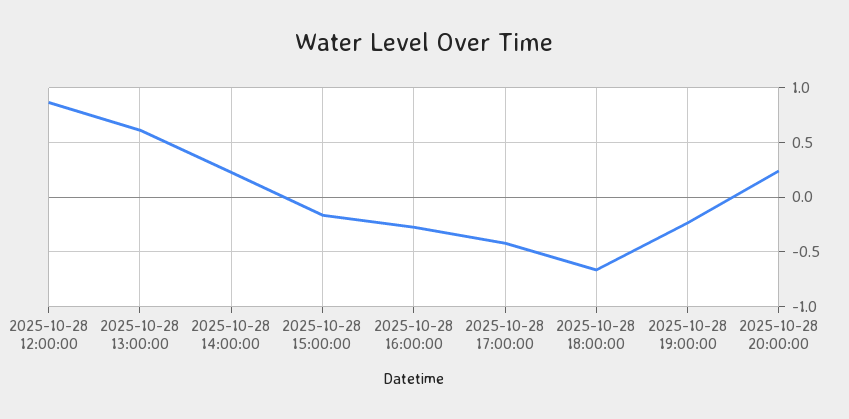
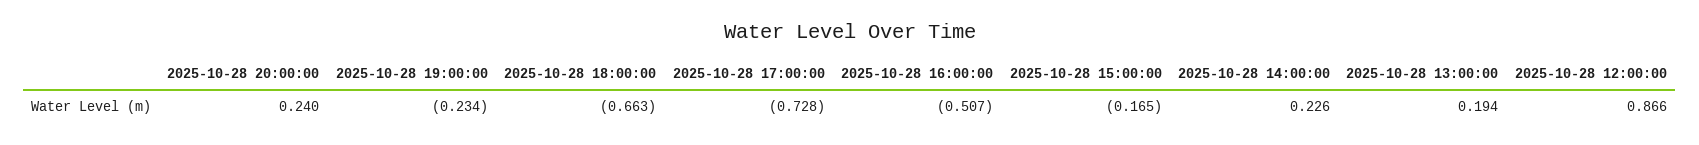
  {
    "2025-10-28 12:00:00": 0.866,
-   "2025-10-28 13:00:00": 0.6,
+   "2025-10-28 13:00:00": 0.194,
    "2025-10-28 14:00:00": 0.226,
    "2025-10-28 15:00:00": -0.165,
-   "2025-10-28 16:00:00": -0.3,
+   "2025-10-28 16:00:00": -0.507,
-   "2025-10-28 17:00:00": -0.4,
+   "2025-10-28 17:00:00": -0.728,
    "2025-10-28 18:00:00": -0.663,
    "2025-10-28 19:00:00": -0.234,
    "2025-10-28 20:00:00": 0.24
  }

